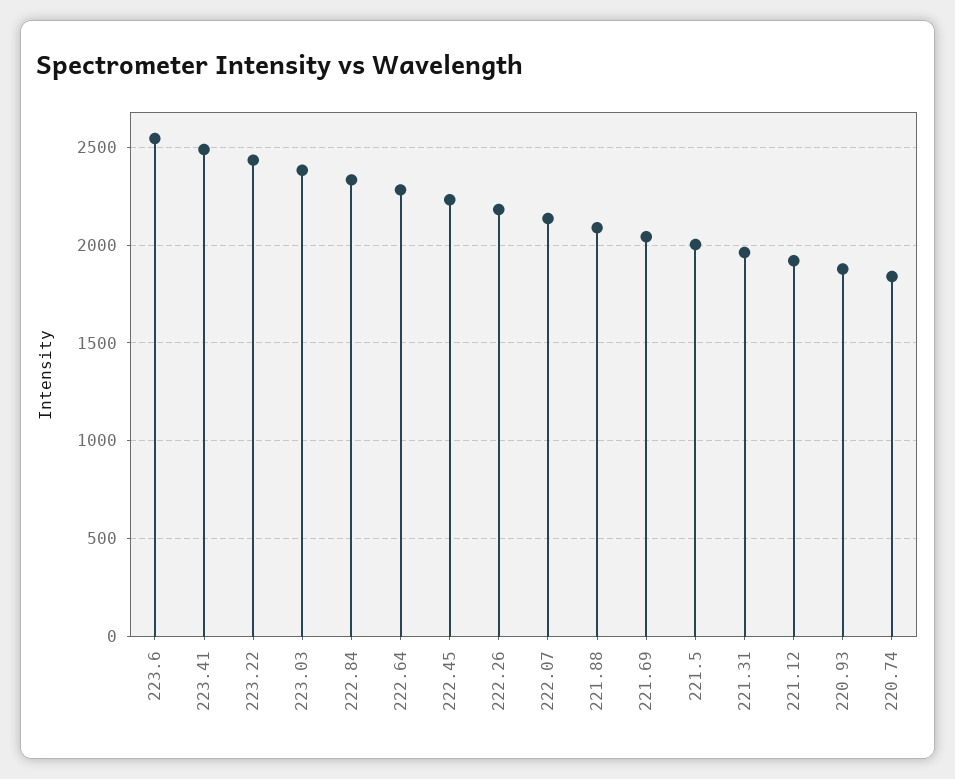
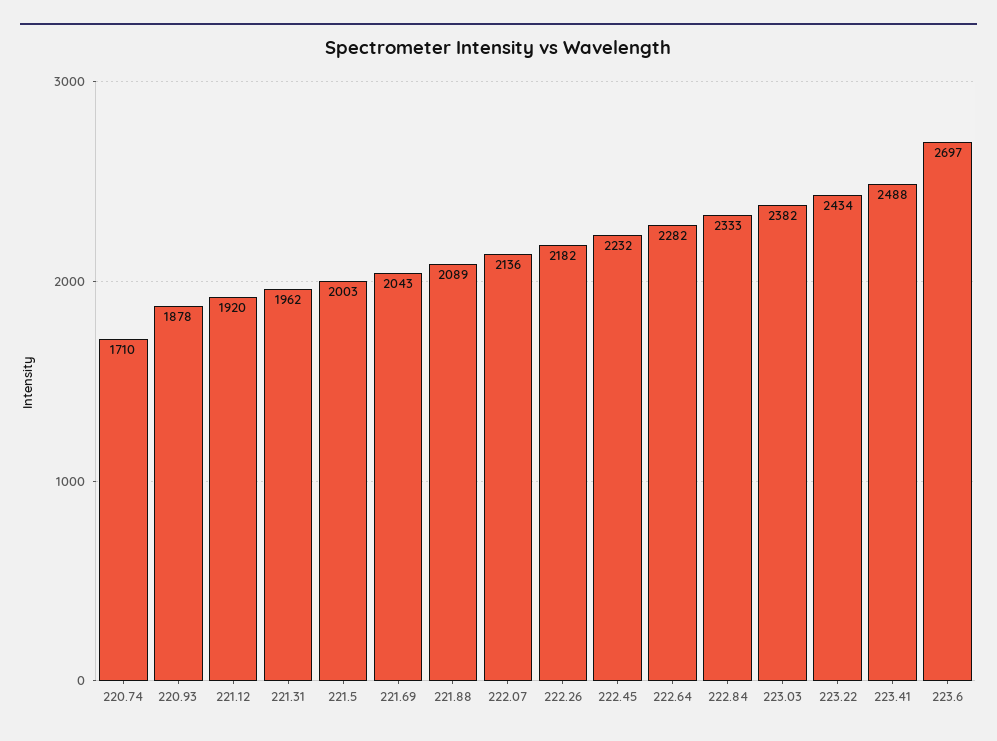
  {
-   "223.6": 2550,
+   "223.6": 2697,
    "223.41": 2488,
    "223.22": 2434,
    "223.03": 2382,
    "222.84": 2333,
    "222.64": 2282,
    "222.45": 2232,
    "222.26": 2182,
    "222.07": 2136,
    "221.88": 2089,
    "221.69": 2043,
    "221.5": 2003,
    "221.31": 1962,
    "221.12": 1920,
    "220.93": 1878,
-   "220.74": 1850
+   "220.74": 1710
  }

